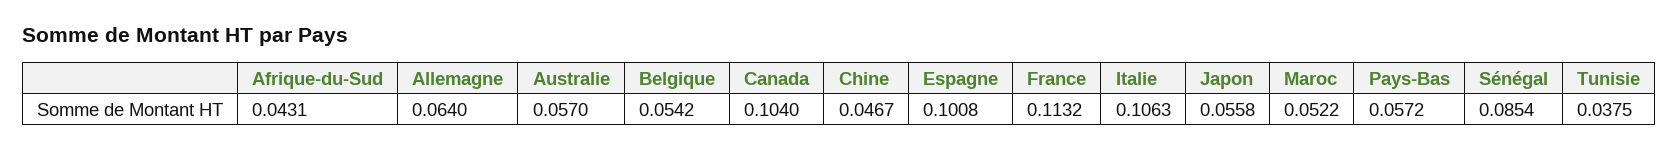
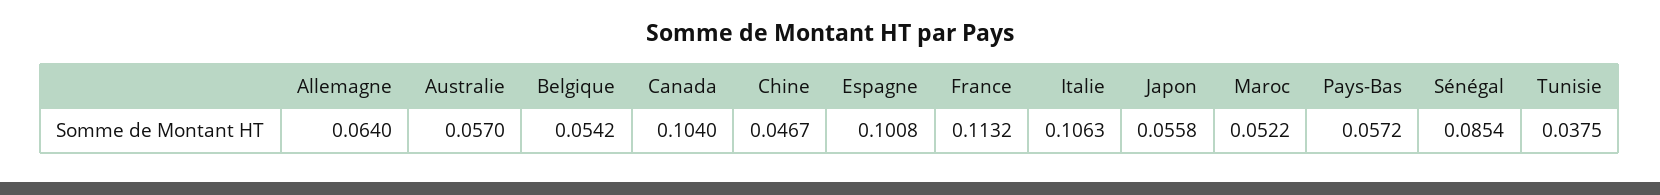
  {
-   "Afrique-du-Sud": 0.0431,
    "Allemagne": 0.064,
    "Australie": 0.057,
    "Belgique": 0.0542,
    "Canada": 0.104,
    "Chine": 0.0467,
    "Espagne": 0.1008,
    "France": 0.1132,
    "Italie": 0.1063,
    "Japon": 0.0558,
    "Maroc": 0.0522,
    "Pays-Bas": 0.0572,
    "Sénégal": 0.0854,
    "Tunisie": 0.0375
  }

